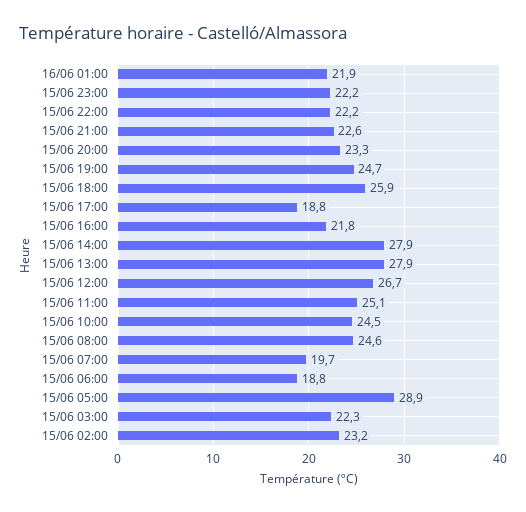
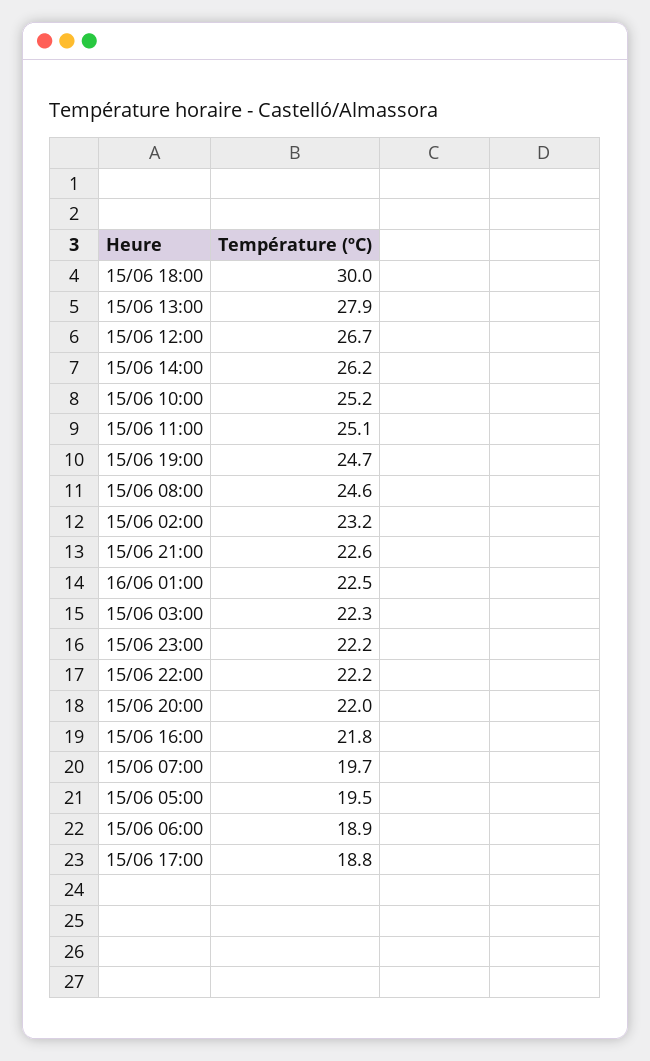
  {
-   "16/06 01:00": 21.9,
+   "16/06 01:00": 22.5,
    "15/06 23:00": 22.2,
    "15/06 22:00": 22.2,
    "15/06 21:00": 22.6,
-   "15/06 20:00": 23.3,
+   "15/06 20:00": 22,
    "15/06 19:00": 24.7,
-   "15/06 18:00": 25.9,
+   "15/06 18:00": 30,
    "15/06 17:00": 18.8,
    "15/06 16:00": 21.8,
-   "15/06 14:00": 27.9,
+   "15/06 14:00": 26.2,
    "15/06 13:00": 27.9,
    "15/06 12:00": 26.7,
    "15/06 11:00": 25.1,
-   "15/06 10:00": 24.5,
+   "15/06 10:00": 25.2,
    "15/06 08:00": 24.6,
    "15/06 07:00": 19.7,
-   "15/06 06:00": 18.8,
+   "15/06 06:00": 18.9,
-   "15/06 05:00": 28.9,
+   "15/06 05:00": 19.5,
    "15/06 03:00": 22.3,
    "15/06 02:00": 23.2
  }

